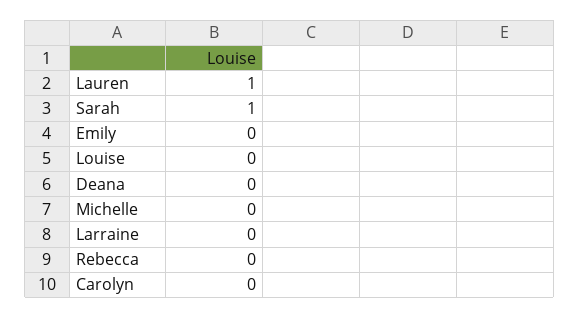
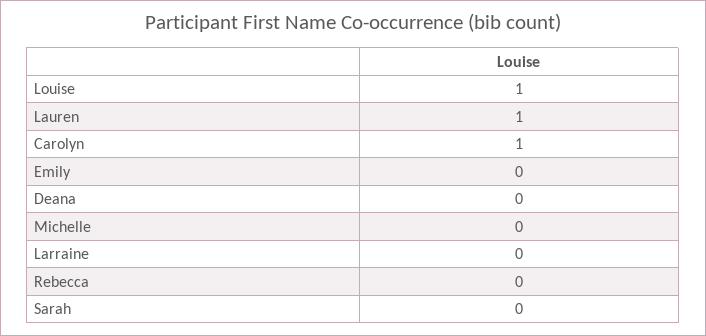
  {
    "Lauren": 1,
-   "Sarah": 1,
+   "Sarah": 0,
    "Emily": 0,
-   "Louise": 0,
+   "Louise": 1,
    "Deana": 0,
    "Michelle": 0,
    "Larraine": 0,
    "Rebecca": 0,
-   "Carolyn": 0
+   "Carolyn": 1
  }

